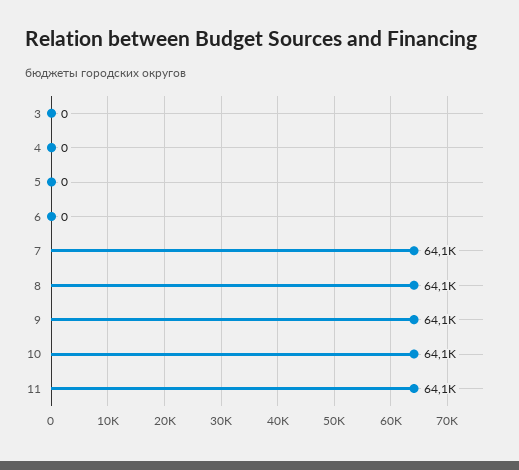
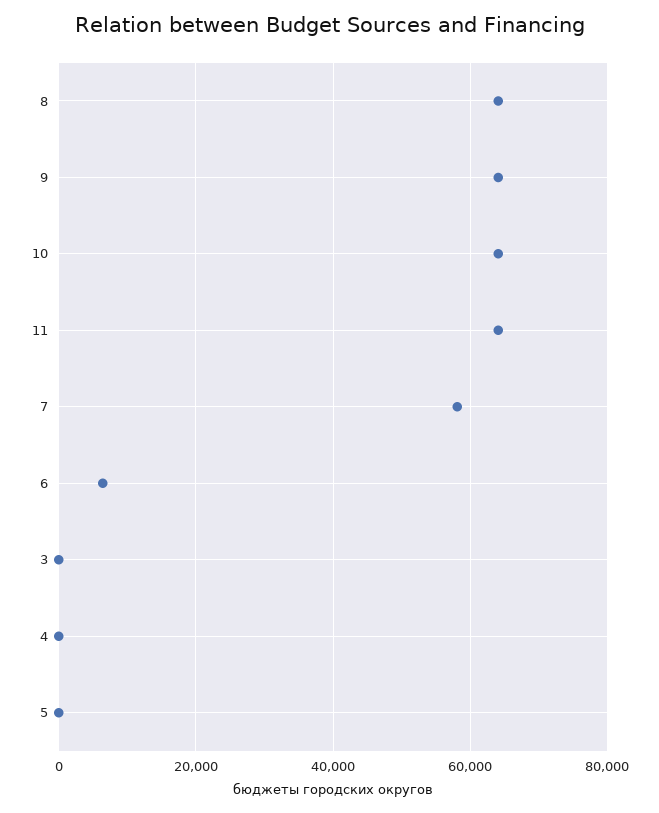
  {
    "3": 0,
    "4": 0,
    "5": 0,
-   "6": 0,
+   "6": 6000,
-   "7": 64100,
+   "7": 58000,
    "8": 64100,
    "9": 64100,
    "10": 64100,
    "11": 64100
  }

